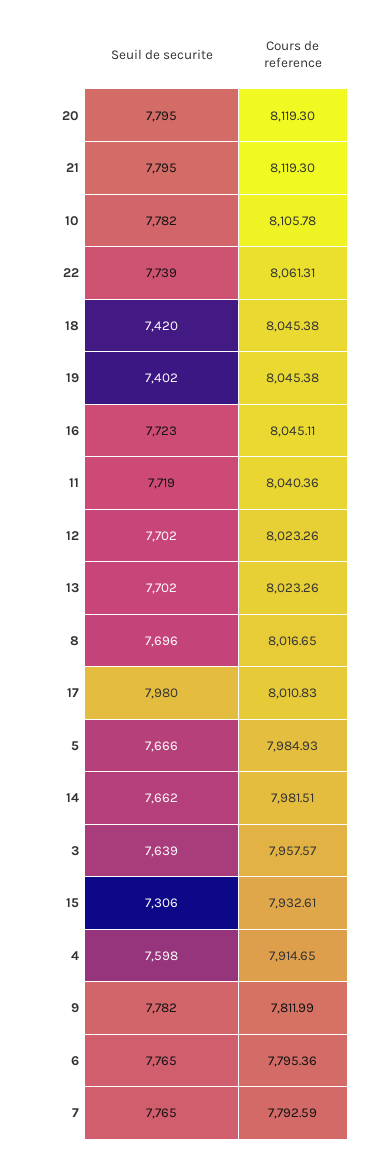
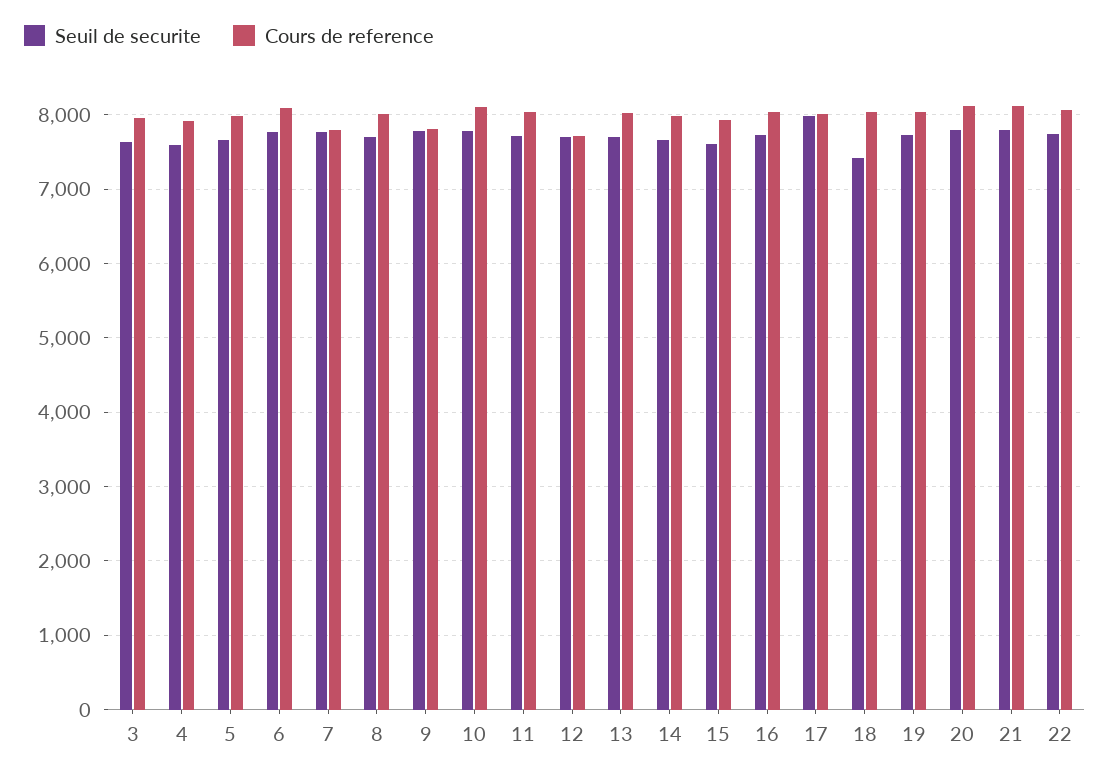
  {
    "Seuil de securite": {
      "20": 7795,
      "21": 7795,
      "10": 7782,
      "22": 7739,
      "18": 7420,
-     "19": 7402,
+     "19": 7700,
      "16": 7723,
      "11": 7719,
      "12": 7702,
      "13": 7702,
      "8": 7696,
      "17": 7980,
      "5": 7666,
      "14": 7662,
      "3": 7639,
-     "15": 7306,
+     "15": 7600,
      "4": 7598,
      "9": 7782,
      "6": 7765,
      "7": 7765
    },
    "Cours de reference": {
      "20": 8119.3,
      "21": 8119.3,
      "10": 8105.78,
      "22": 8061.31,
      "18": 8045.38,
      "19": 8045.38,
      "16": 8045.11,
      "11": 8040.36,
-     "12": 8023.26,
+     "12": 7700,
      "13": 8023.26,
      "8": 8016.65,
      "17": 8010.83,
      "5": 7984.93,
      "14": 7981.51,
      "3": 7957.57,
      "15": 7932.61,
      "4": 7914.65,
      "9": 7811.99,
-     "6": 7795.36,
+     "6": 8100,
      "7": 7792.59
    }
  }

